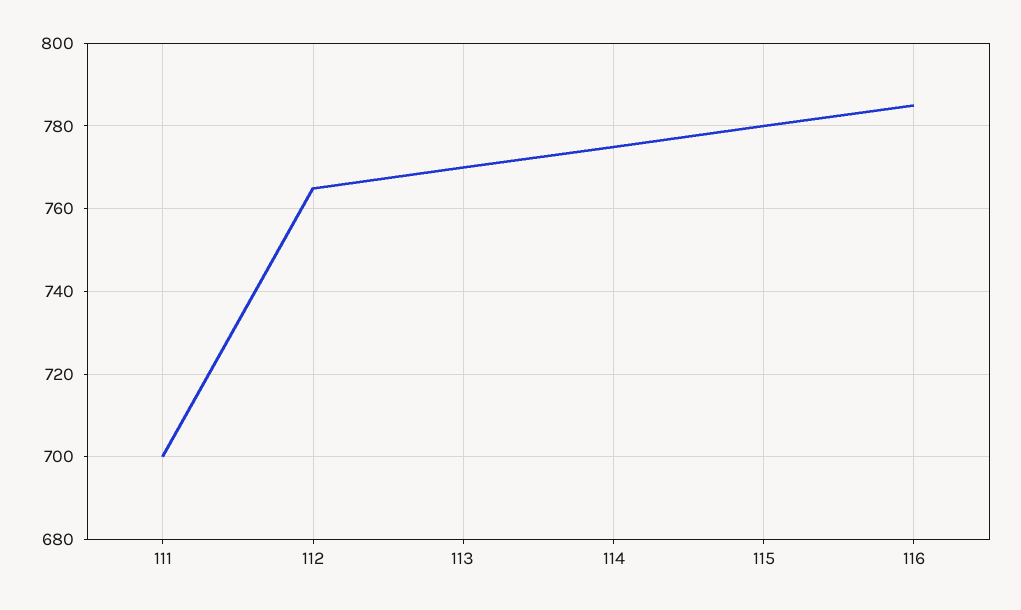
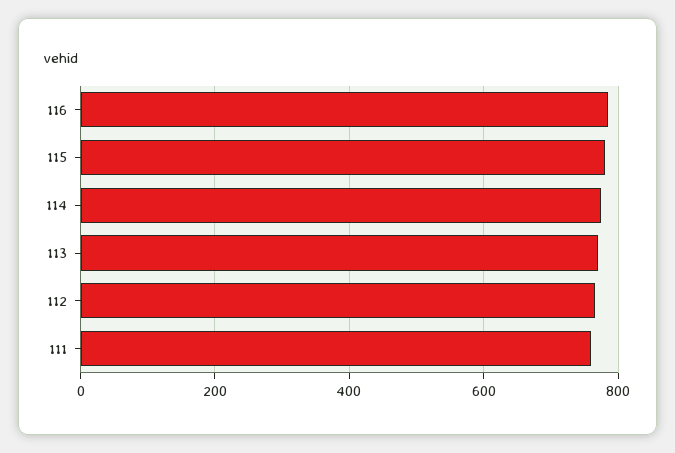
  {
-   "111": 700,
+   "111": 760,
    "112": 765,
    "113": 770,
    "114": 775,
    "115": 780,
    "116": 785
  }

